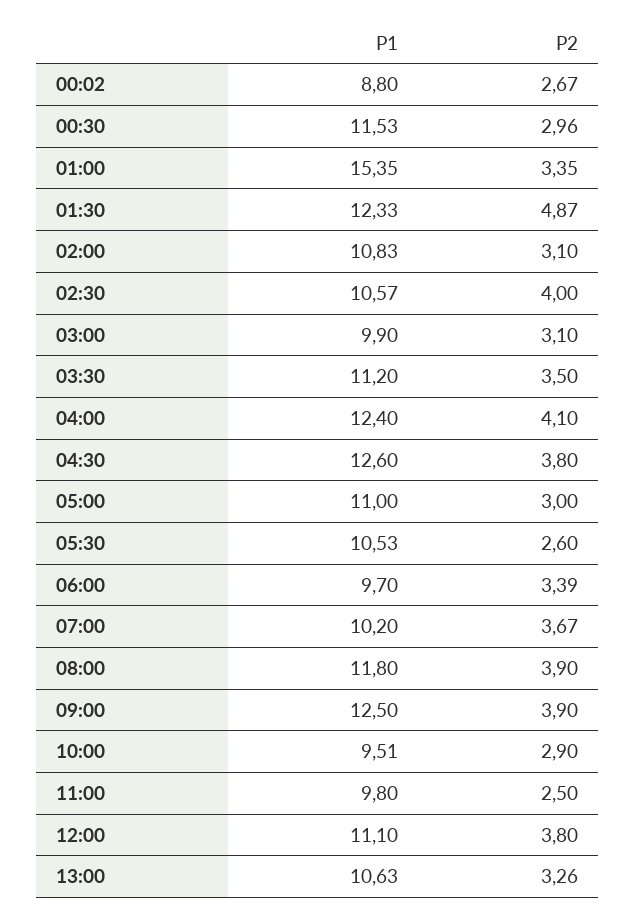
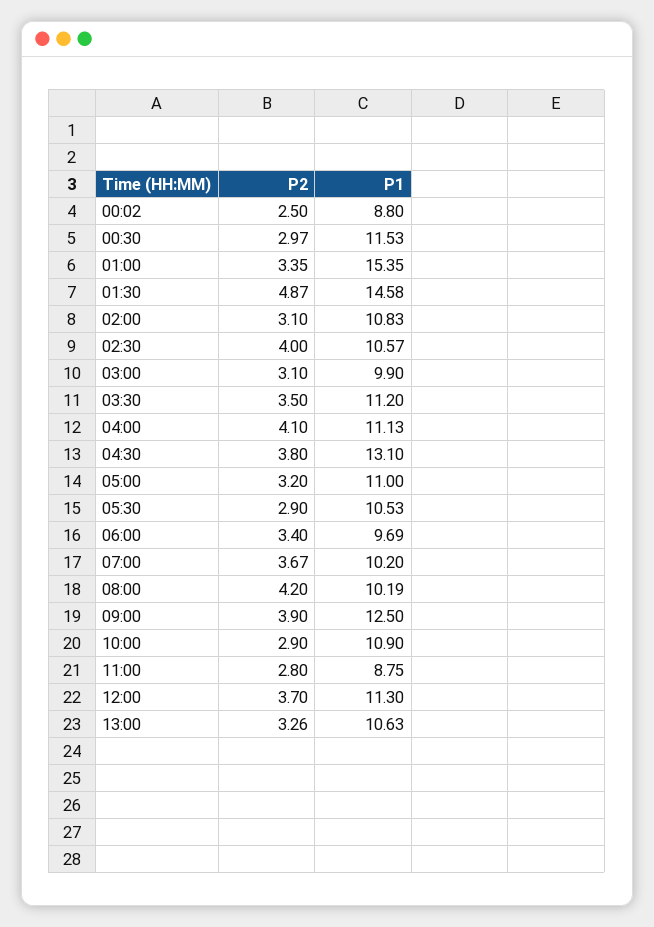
  {
    "P1": {
      "00:02": 8.8,
      "00:30": 11.53,
      "01:00": 15.35,
-     "01:30": 12.33,
+     "01:30": 14.58,
      "02:00": 10.83,
      "02:30": 10.57,
      "03:00": 9.9,
      "03:30": 11.2,
-     "04:00": 12.4,
+     "04:00": 11.13,
-     "04:30": 12.6,
+     "04:30": 13.1,
      "05:00": 11,
      "05:30": 10.53,
-     "06:00": 9.7,
+     "06:00": 9.69,
      "07:00": 10.2,
-     "08:00": 11.8,
+     "08:00": 10.19,
      "09:00": 12.5,
-     "10:00": 9.51,
+     "10:00": 10.9,
-     "11:00": 9.8,
+     "11:00": 8.75,
-     "12:00": 11.1,
+     "12:00": 11.3,
      "13:00": 10.63
    },
    "P2": {
-     "00:02": 2.67,
+     "00:02": 2.5,
-     "00:30": 2.96,
+     "00:30": 2.97,
      "01:00": 3.35,
      "01:30": 4.87,
      "02:00": 3.1,
      "02:30": 4,
      "03:00": 3.1,
      "03:30": 3.5,
      "04:00": 4.1,
      "04:30": 3.8,
-     "05:00": 3,
+     "05:00": 3.2,
-     "05:30": 2.6,
+     "05:30": 2.9,
-     "06:00": 3.39,
+     "06:00": 3.4,
      "07:00": 3.67,
-     "08:00": 3.9,
+     "08:00": 4.2,
      "09:00": 3.9,
      "10:00": 2.9,
-     "11:00": 2.5,
+     "11:00": 2.8,
-     "12:00": 3.8,
+     "12:00": 3.7,
      "13:00": 3.26
    }
  }

